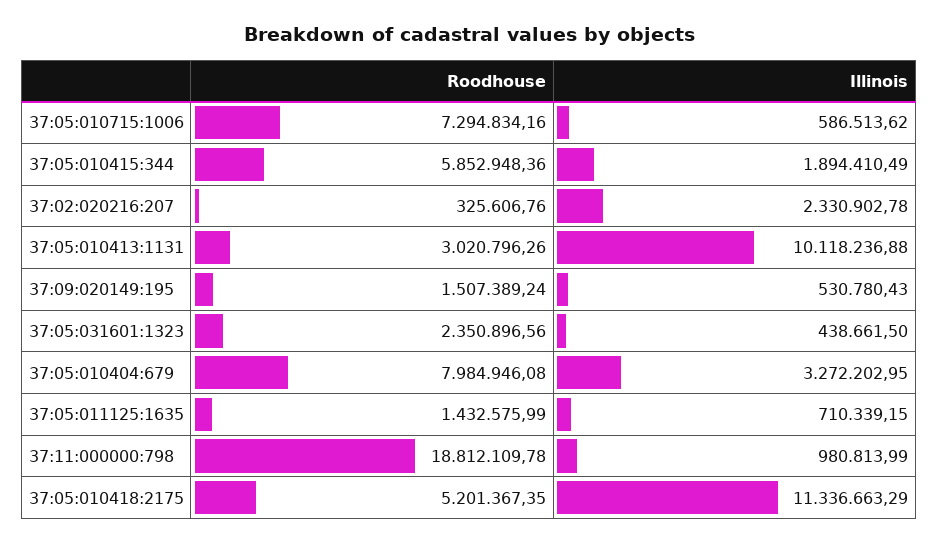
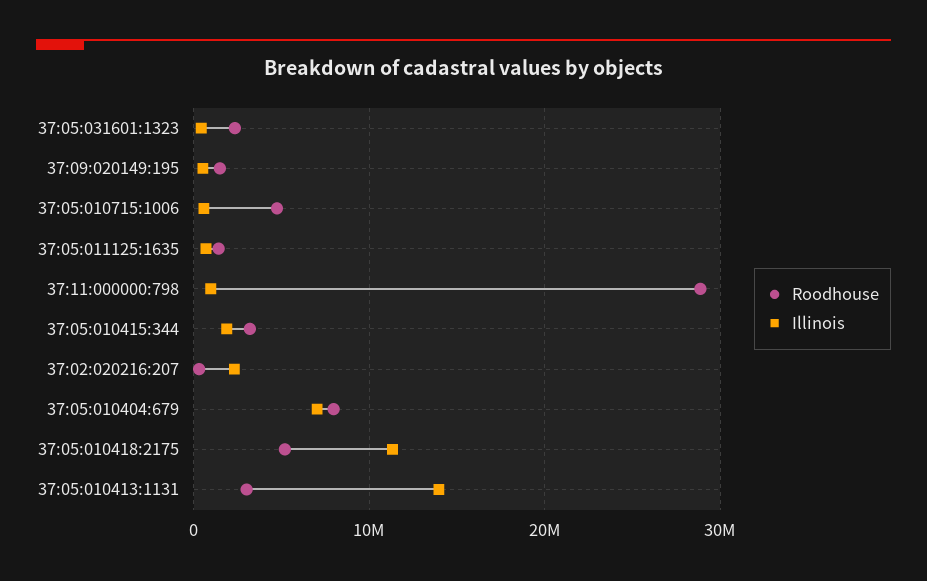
  {
    "Roodhouse": {
-     "37:05:010715:1006": 7294834.16,
+     "37:05:010715:1006": 5000000,
-     "37:05:010415:344": 5852948.36,
+     "37:05:010415:344": 3000000,
      "37:02:020216:207": 325606.76,
      "37:05:010413:1131": 3020796.26,
      "37:09:020149:195": 1507389.24,
      "37:05:031601:1323": 2350896.56,
      "37:05:010404:679": 7984946.08,
      "37:05:011125:1635": 1432575.99,
-     "37:11:000000:798": 18812109.78,
+     "37:11:000000:798": 29000000,
      "37:05:010418:2175": 5201367.35
    },
    "Illinois": {
      "37:05:010715:1006": 586513.62,
      "37:05:010415:344": 1894410.49,
      "37:02:020216:207": 2330902.78,
-     "37:05:010413:1131": 10118236.88,
+     "37:05:010413:1131": 14000000,
      "37:09:020149:195": 530780.43,
      "37:05:031601:1323": 438661.5,
-     "37:05:010404:679": 3272202.95,
+     "37:05:010404:679": 7000000,
      "37:05:011125:1635": 710339.15,
      "37:11:000000:798": 980813.99,
      "37:05:010418:2175": 11336663.29
    }
  }

